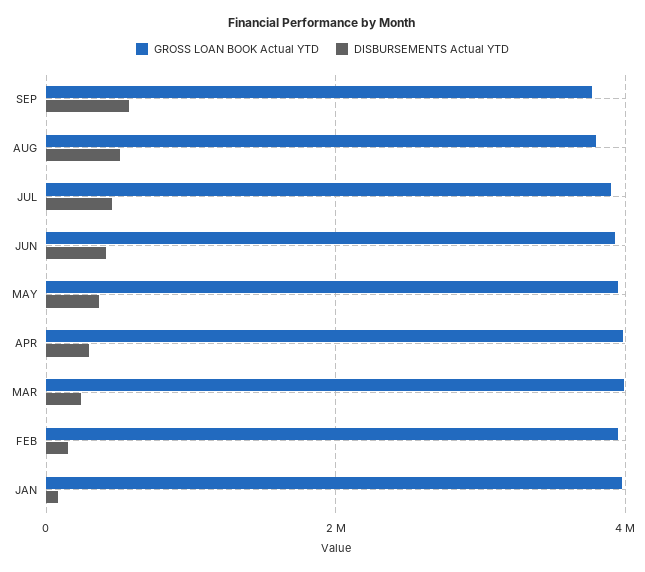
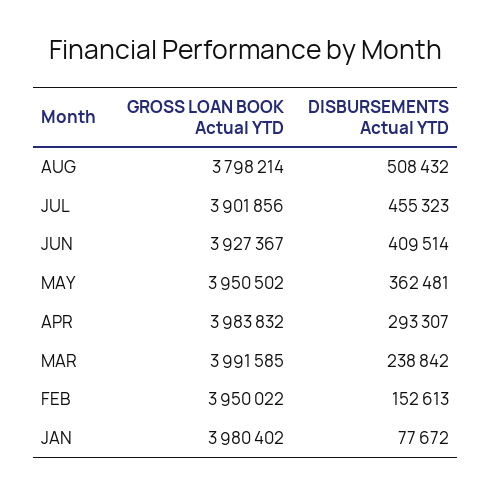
  {
    "GROSS LOAN BOOK Actual YTD": {
-     "SEP": 3800000,
      "AUG": 3798214,
      "JUL": 3901856,
      "JUN": 3927367,
      "MAY": 3950502,
      "APR": 3983832,
      "MAR": 3991585,
      "FEB": 3950022,
      "JAN": 3980402
    },
    "DISBURSEMENTS Actual YTD": {
-     "SEP": 600000,
      "AUG": 508432,
      "JUL": 455323,
      "JUN": 409514,
      "MAY": 362481,
      "APR": 293307,
      "MAR": 238842,
      "FEB": 152613,
      "JAN": 77672
    }
  }

